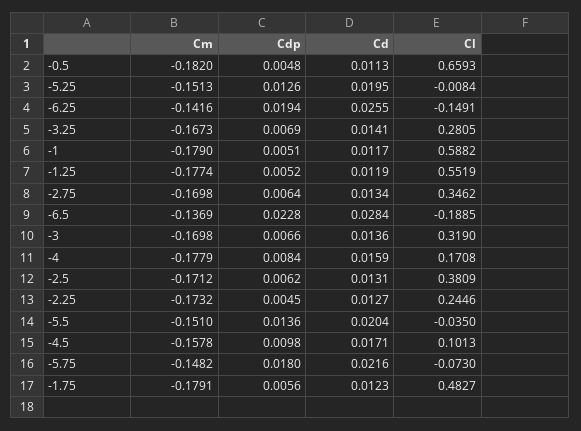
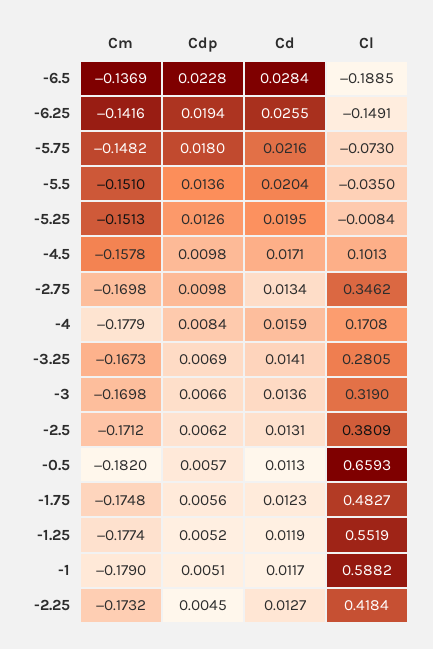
  {
    "Cm": {
      "-0.5": -0.182,
      "-5.25": -0.1513,
      "-6.25": -0.1416,
      "-3.25": -0.1673,
      "-1": -0.179,
      "-1.25": -0.1774,
      "-2.75": -0.1698,
      "-6.5": -0.1369,
      "-3": -0.1698,
      "-4": -0.1779,
      "-2.5": -0.1712,
      "-2.25": -0.1732,
      "-5.5": -0.151,
      "-4.5": -0.1578,
      "-5.75": -0.1482,
-     "-1.75": -0.1791
+     "-1.75": -0.1748
    },
    "Cdp": {
-     "-0.5": 0.0048,
+     "-0.5": 0.0057,
      "-5.25": 0.0126,
      "-6.25": 0.0194,
      "-3.25": 0.0069,
      "-1": 0.0051,
      "-1.25": 0.0052,
-     "-2.75": 0.0064,
+     "-2.75": 0.0098,
      "-6.5": 0.0228,
      "-3": 0.0066,
      "-4": 0.0084,
      "-2.5": 0.0062,
      "-2.25": 0.0045,
      "-5.5": 0.0136,
      "-4.5": 0.0098,
      "-5.75": 0.018,
      "-1.75": 0.0056
    },
    "Cd": {
      "-0.5": 0.0113,
      "-5.25": 0.0195,
      "-6.25": 0.0255,
      "-3.25": 0.0141,
      "-1": 0.0117,
      "-1.25": 0.0119,
      "-2.75": 0.0134,
      "-6.5": 0.0284,
      "-3": 0.0136,
      "-4": 0.0159,
      "-2.5": 0.0131,
      "-2.25": 0.0127,
      "-5.5": 0.0204,
      "-4.5": 0.0171,
      "-5.75": 0.0216,
      "-1.75": 0.0123
    },
    "Cl": {
      "-0.5": 0.6593,
      "-5.25": -0.0084,
      "-6.25": -0.1491,
      "-3.25": 0.2805,
      "-1": 0.5882,
      "-1.25": 0.5519,
      "-2.75": 0.3462,
      "-6.5": -0.1885,
      "-3": 0.319,
      "-4": 0.1708,
      "-2.5": 0.3809,
-     "-2.25": 0.2446,
+     "-2.25": 0.4184,
      "-5.5": -0.035,
      "-4.5": 0.1013,
      "-5.75": -0.073,
      "-1.75": 0.4827
    }
  }

